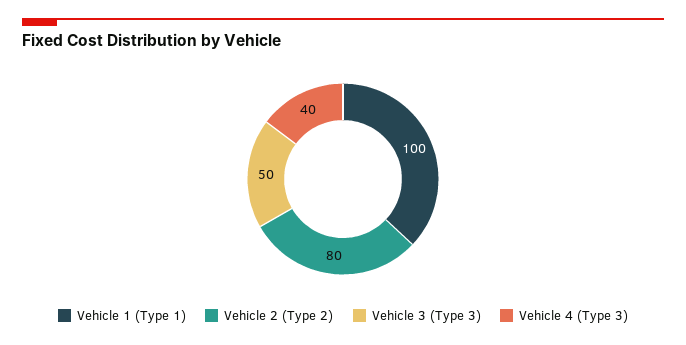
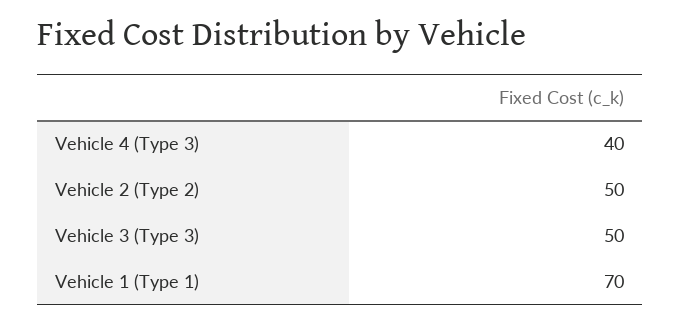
  {
-   "Vehicle 1 (Type 1)": 100,
+   "Vehicle 1 (Type 1)": 70,
-   "Vehicle 2 (Type 2)": 80,
+   "Vehicle 2 (Type 2)": 50,
    "Vehicle 3 (Type 3)": 50,
    "Vehicle 4 (Type 3)": 40
  }

